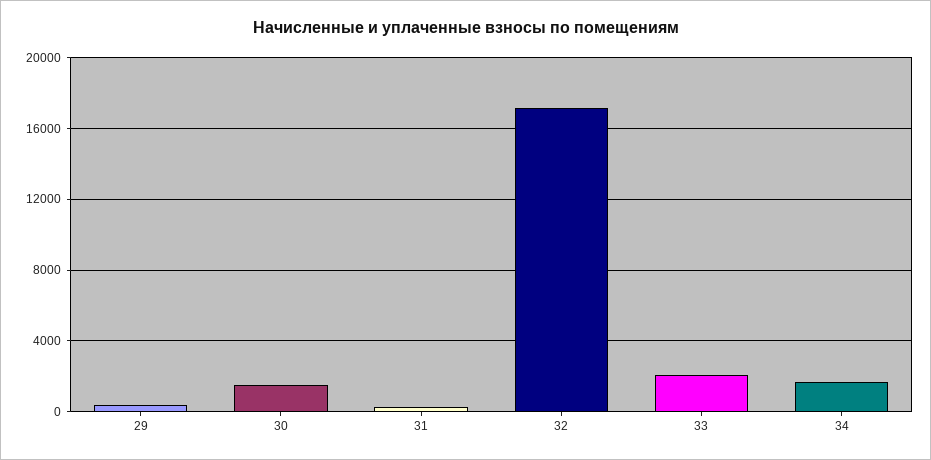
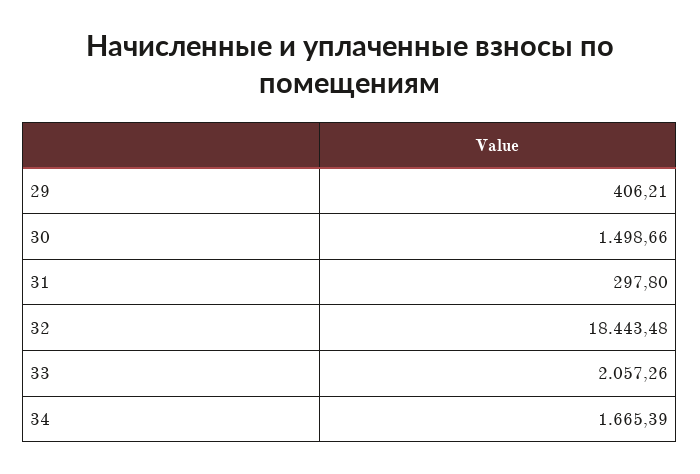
  {
    "29": 406.21,
    "30": 1498.66,
    "31": 297.8,
-   "32": 17000,
+   "32": 18443.48,
    "33": 2057.26,
    "34": 1665.39
  }

